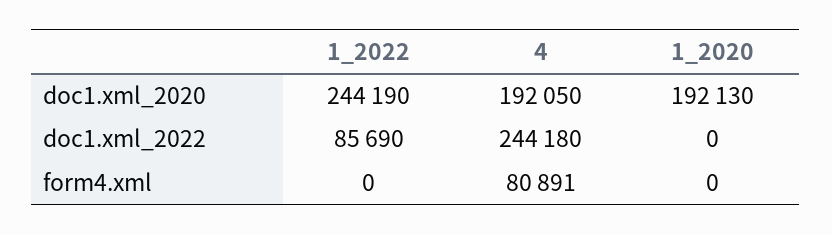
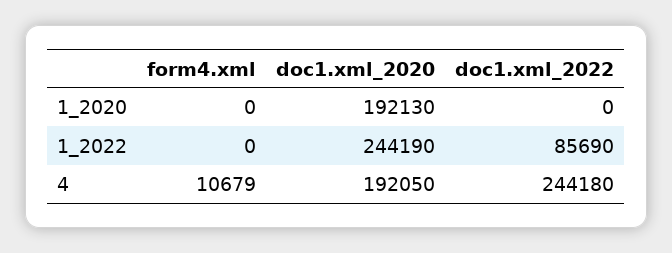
  {
    "1_2022": {
      "doc1.xml_2020": 244190,
      "doc1.xml_2022": 85690,
      "form4.xml": 0
    },
    "4": {
      "doc1.xml_2020": 192050,
      "doc1.xml_2022": 244180,
-     "form4.xml": 80891
+     "form4.xml": 10679
    },
    "1_2020": {
      "doc1.xml_2020": 192130,
      "doc1.xml_2022": 0,
      "form4.xml": 0
    }
  }

